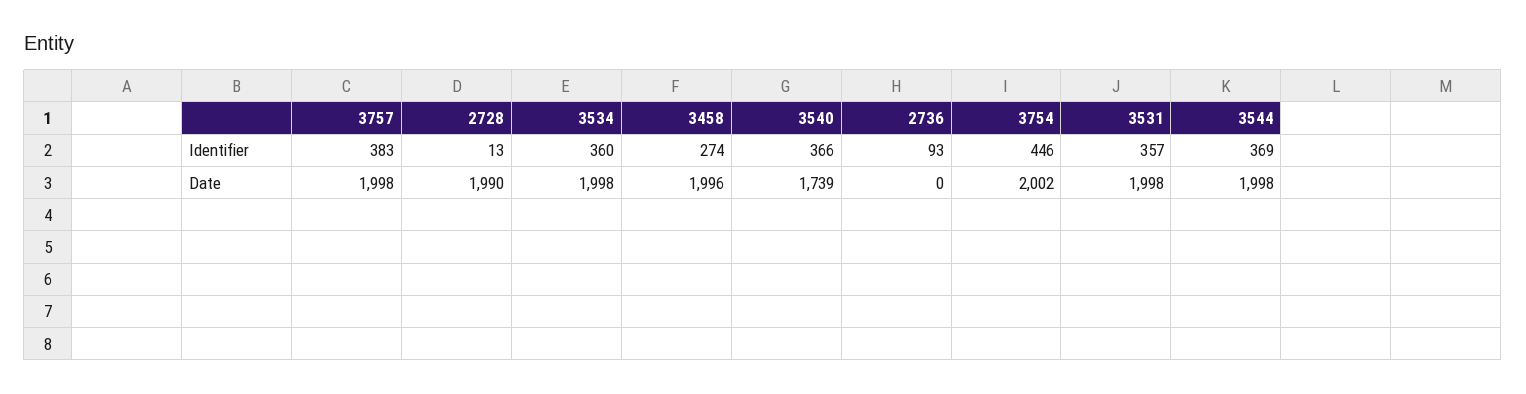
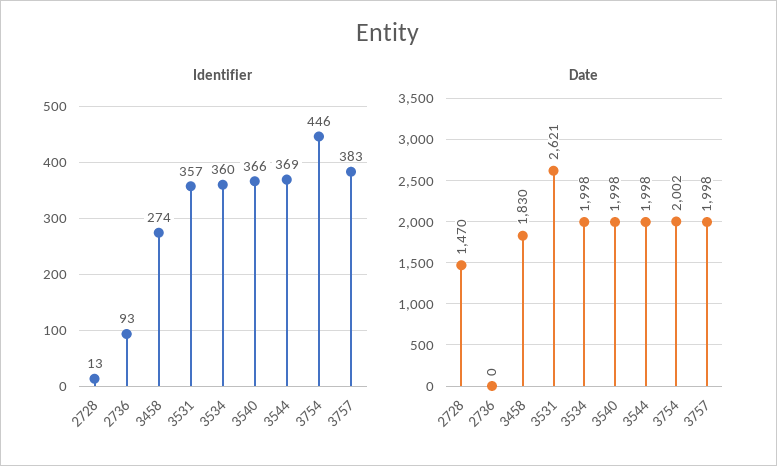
  {
    "Identifier": {
      "3757": 383,
      "2728": 13,
      "3534": 360,
      "3458": 274,
      "3540": 366,
      "2736": 93,
      "3754": 446,
      "3531": 357,
      "3544": 369
    },
    "Date": {
      "3757": 1998,
-     "2728": 1990,
+     "2728": 1470,
      "3534": 1998,
-     "3458": 1996,
+     "3458": 1830,
-     "3540": 1739,
+     "3540": 1998,
      "2736": 0,
      "3754": 2002,
-     "3531": 1998,
+     "3531": 2621,
      "3544": 1998
    }
  }

